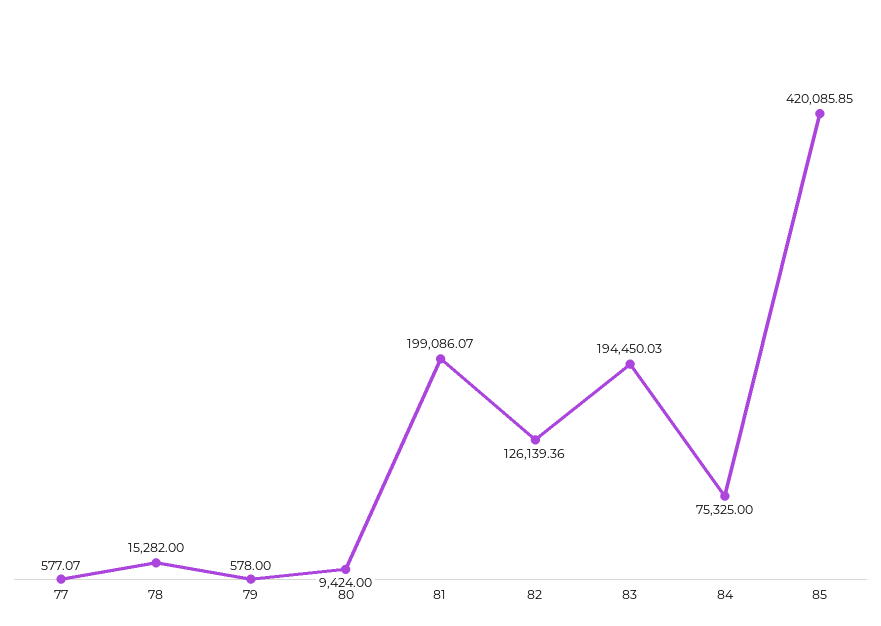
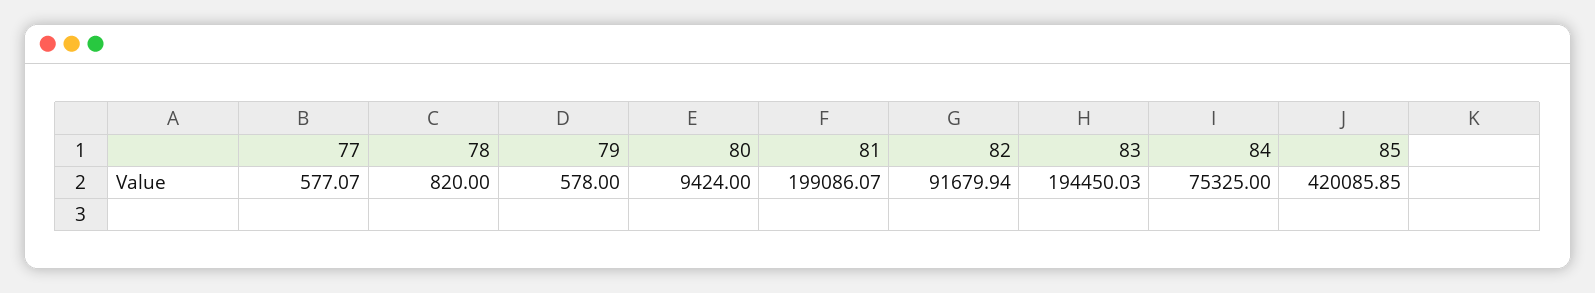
  {
    "77": 577.07,
-   "78": 15282,
+   "78": 820,
    "79": 578,
    "80": 9424,
    "81": 199086.07,
-   "82": 126139.36,
+   "82": 91679.94,
    "83": 194450.03,
    "84": 75325,
    "85": 420085.85
  }

